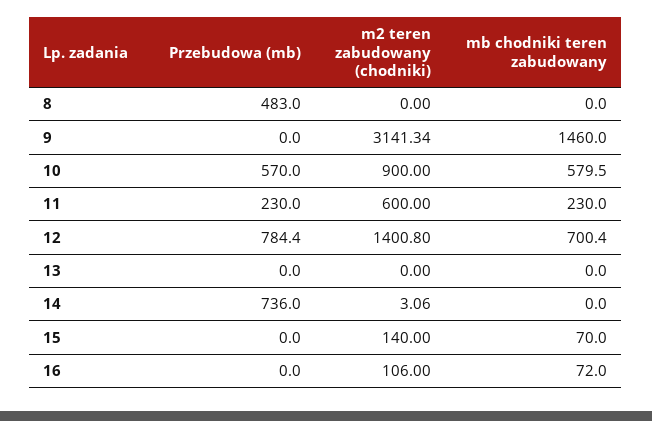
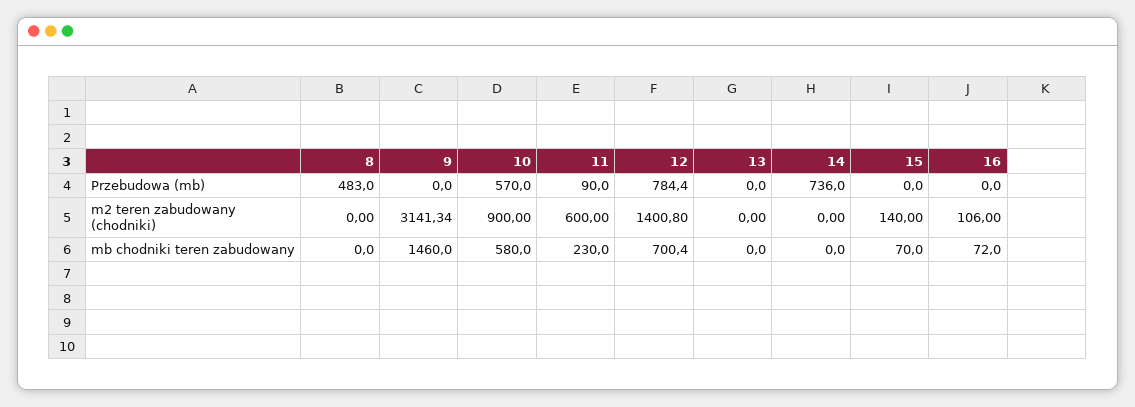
  {
    "Przebudowa (mb)": {
      "8": 483,
      "9": 0,
      "10": 570,
-     "11": 230,
+     "11": 90,
      "12": 784.4,
      "13": 0,
      "14": 736,
      "15": 0,
      "16": 0
    },
    "m2 teren zabudowany (chodniki)": {
      "8": 0,
      "9": 3141.34,
      "10": 900,
      "11": 600,
      "12": 1400.8,
      "13": 0,
-     "14": 3.06,
+     "14": 0,
      "15": 140,
      "16": 106
    },
    "mb chodniki teren zabudowany": {
      "8": 0,
      "9": 1460,
-     "10": 579.5,
+     "10": 580,
      "11": 230,
      "12": 700.4,
      "13": 0,
      "14": 0,
      "15": 70,
      "16": 72
    }
  }

